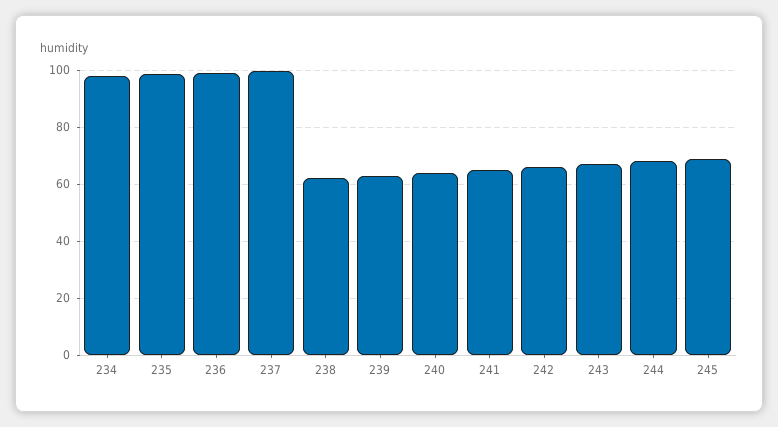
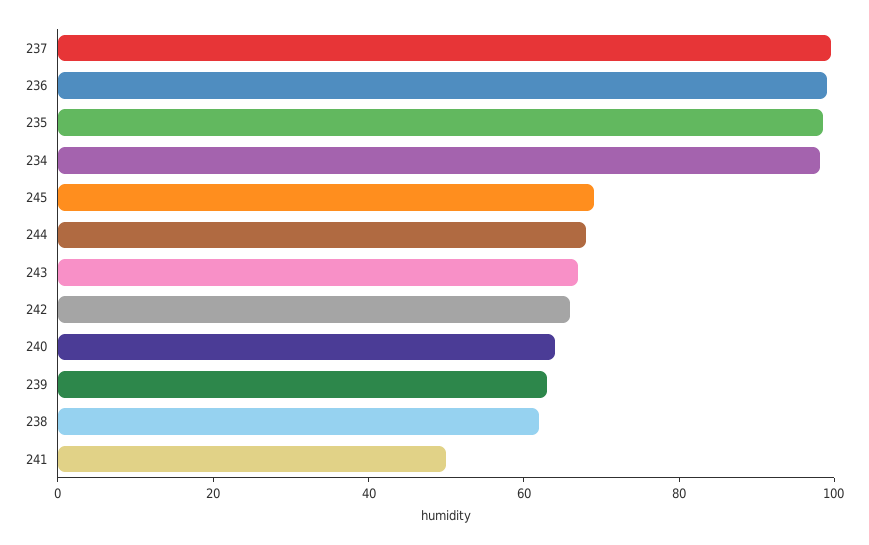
  {
    "234": 97.5,
    "235": 97.5,
    "236": 100,
    "237": 100,
    "238": 62.5,
    "239": 62.5,
    "240": 65,
-   "241": 65,
+   "241": 50,
    "242": 65,
    "243": 67.5,
    "244": 67.5,
    "245": 70
  }

